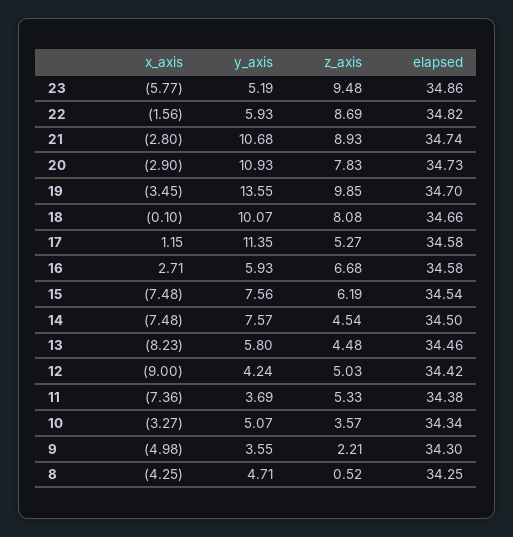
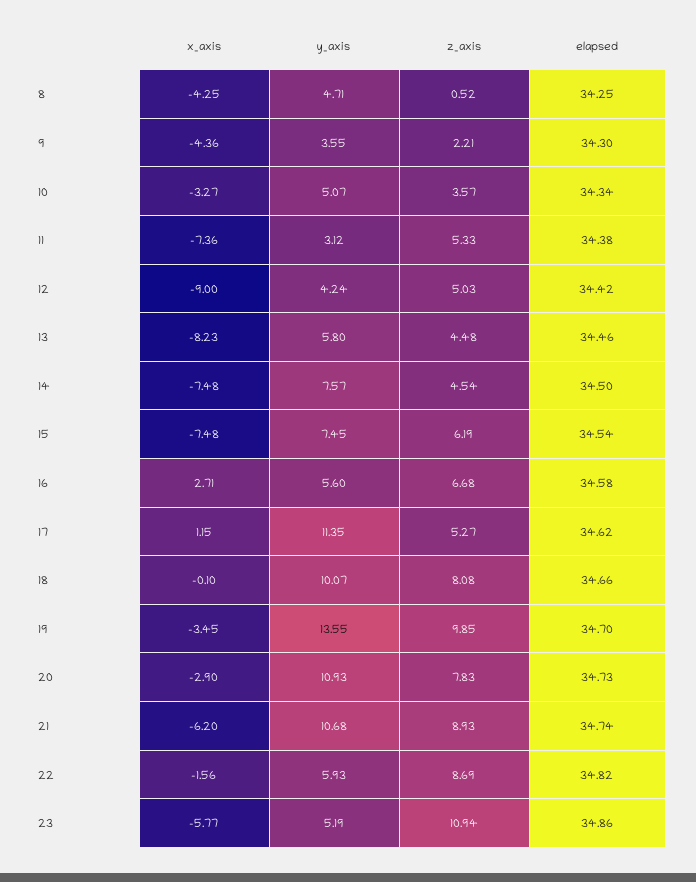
  {
    "x_axis": {
      "23": -5.77,
      "22": -1.56,
-     "21": -2.8,
+     "21": -6.2,
      "20": -2.9,
      "19": -3.45,
      "18": -0.1,
      "17": 1.15,
      "16": 2.71,
      "15": -7.48,
      "14": -7.48,
      "13": -8.23,
      "12": -9,
      "11": -7.36,
      "10": -3.27,
-     "9": -4.98,
+     "9": -4.36,
      "8": -4.25
    },
    "y_axis": {
      "23": 5.19,
      "22": 5.93,
      "21": 10.68,
      "20": 10.93,
      "19": 13.55,
      "18": 10.07,
      "17": 11.35,
-     "16": 5.93,
+     "16": 5.6,
-     "15": 7.56,
+     "15": 7.45,
      "14": 7.57,
      "13": 5.8,
      "12": 4.24,
-     "11": 3.69,
+     "11": 3.12,
      "10": 5.07,
      "9": 3.55,
      "8": 4.71
    },
    "z_axis": {
-     "23": 9.48,
+     "23": 10.94,
      "22": 8.69,
      "21": 8.93,
      "20": 7.83,
      "19": 9.85,
      "18": 8.08,
      "17": 5.27,
      "16": 6.68,
      "15": 6.19,
      "14": 4.54,
      "13": 4.48,
      "12": 5.03,
      "11": 5.33,
      "10": 3.57,
      "9": 2.21,
      "8": 0.52
    },
    "elapsed": {
      "23": 34.86,
      "22": 34.82,
      "21": 34.74,
      "20": 34.73,
      "19": 34.7,
      "18": 34.66,
-     "17": 34.58,
+     "17": 34.62,
      "16": 34.58,
      "15": 34.54,
      "14": 34.5,
      "13": 34.46,
      "12": 34.42,
      "11": 34.38,
      "10": 34.34,
      "9": 34.3,
      "8": 34.25
    }
  }

